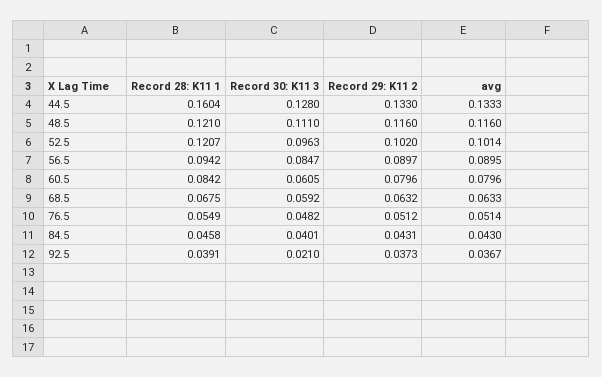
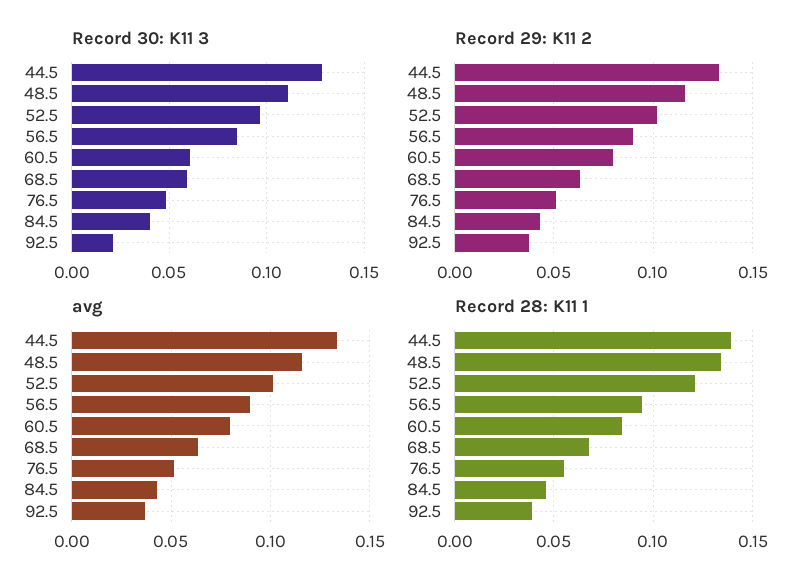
  {
    "Record 28: K11 1": {
-     "44.5": 0.1604,
+     "44.5": 0.14,
-     "48.5": 0.121,
+     "48.5": 0.135,
      "52.5": 0.1207,
      "56.5": 0.0942,
      "60.5": 0.0842,
      "68.5": 0.0675,
      "76.5": 0.0549,
      "84.5": 0.0458,
      "92.5": 0.0391
    },
    "Record 30: K11 3": {
      "44.5": 0.128,
      "48.5": 0.111,
      "52.5": 0.0963,
      "56.5": 0.0847,
      "60.5": 0.0605,
      "68.5": 0.0592,
      "76.5": 0.0482,
      "84.5": 0.0401,
      "92.5": 0.021
    },
    "Record 29: K11 2": {
      "44.5": 0.133,
      "48.5": 0.116,
      "52.5": 0.102,
      "56.5": 0.0897,
      "60.5": 0.0796,
      "68.5": 0.0632,
      "76.5": 0.0512,
      "84.5": 0.0431,
      "92.5": 0.0373
    },
    "avg": {
      "44.5": 0.1333,
      "48.5": 0.116,
      "52.5": 0.1014,
      "56.5": 0.0895,
      "60.5": 0.0796,
      "68.5": 0.0633,
      "76.5": 0.0514,
      "84.5": 0.043,
      "92.5": 0.0367
    }
  }

